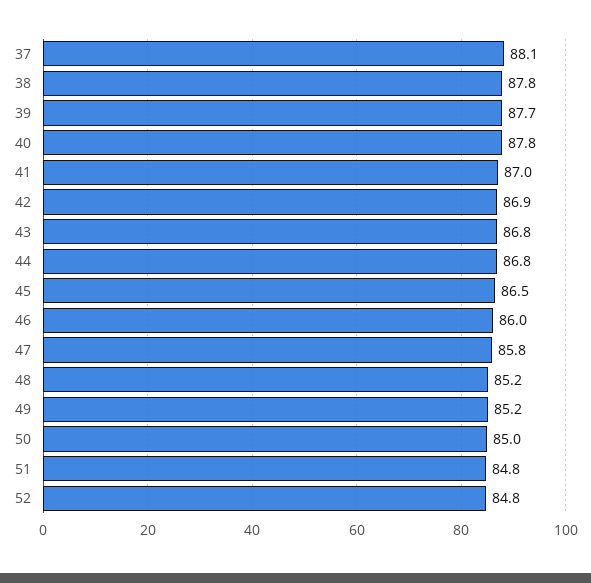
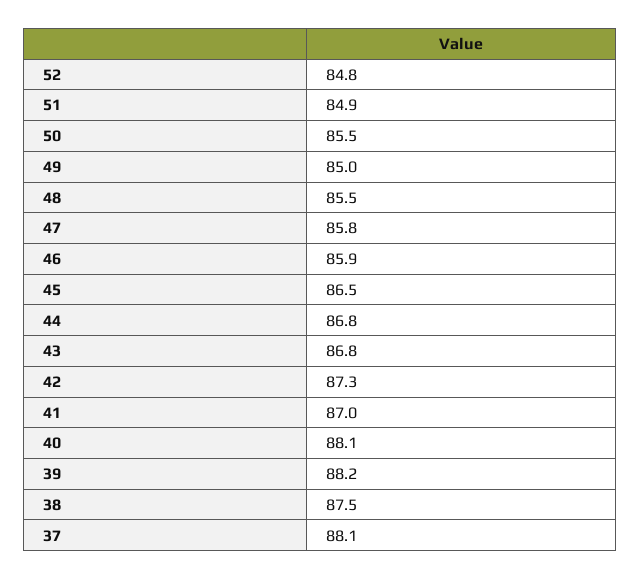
  {
    "37": 88.1,
-   "38": 87.8,
+   "38": 87.5,
-   "39": 87.7,
+   "39": 88.2,
-   "40": 87.8,
+   "40": 88.1,
    "41": 87,
-   "42": 86.9,
+   "42": 87.3,
    "43": 86.8,
    "44": 86.8,
    "45": 86.5,
-   "46": 86,
+   "46": 85.9,
    "47": 85.8,
-   "48": 85.2,
+   "48": 85.5,
-   "49": 85.2,
+   "49": 85,
-   "50": 85,
+   "50": 85.5,
-   "51": 84.8,
+   "51": 84.9,
    "52": 84.8
  }

